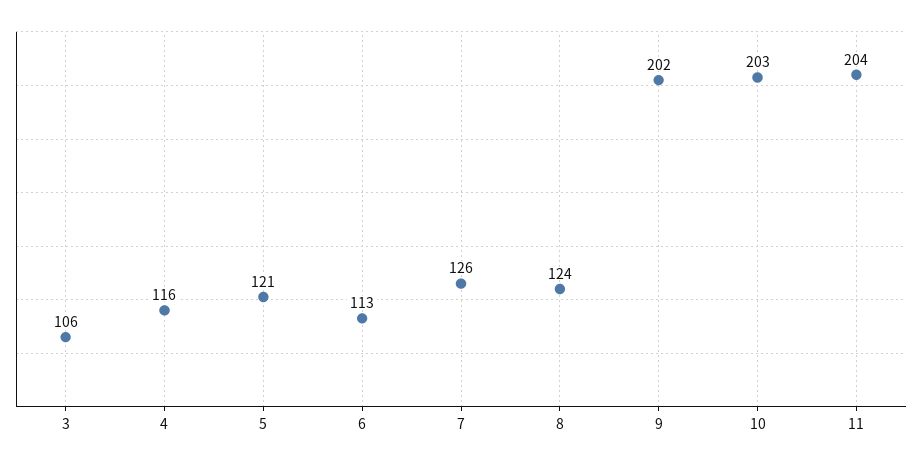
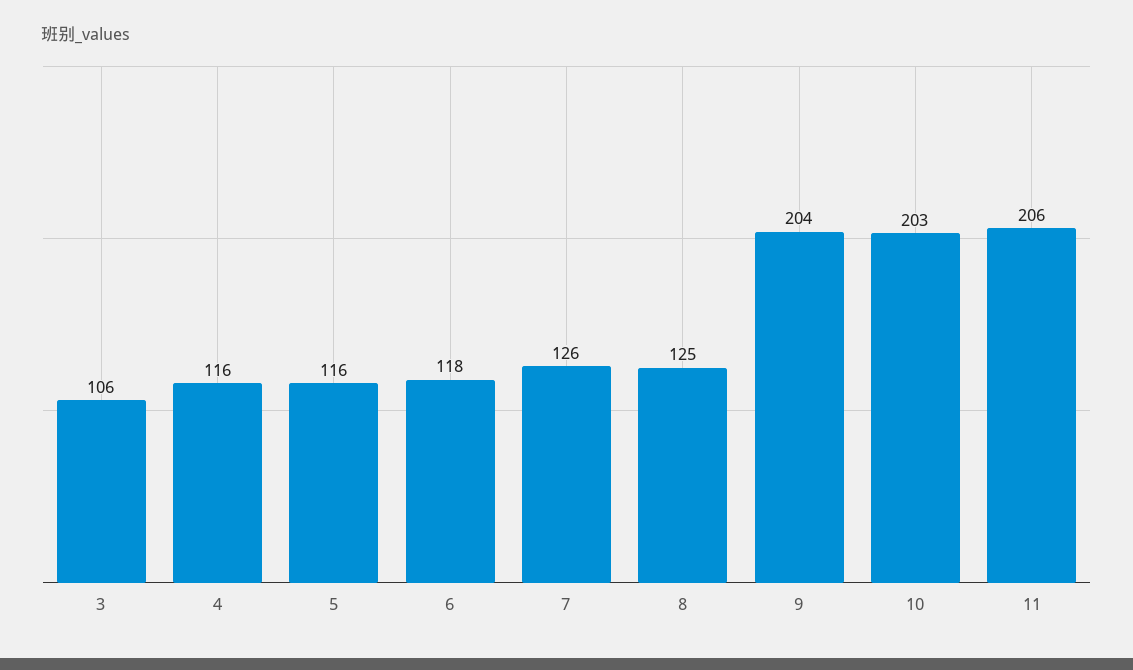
  {
    "3": 106,
    "4": 116,
-   "5": 121,
+   "5": 116,
-   "6": 113,
+   "6": 118,
    "7": 126,
-   "8": 124,
+   "8": 125,
-   "9": 202,
+   "9": 204,
    "10": 203,
-   "11": 204
+   "11": 206
  }

